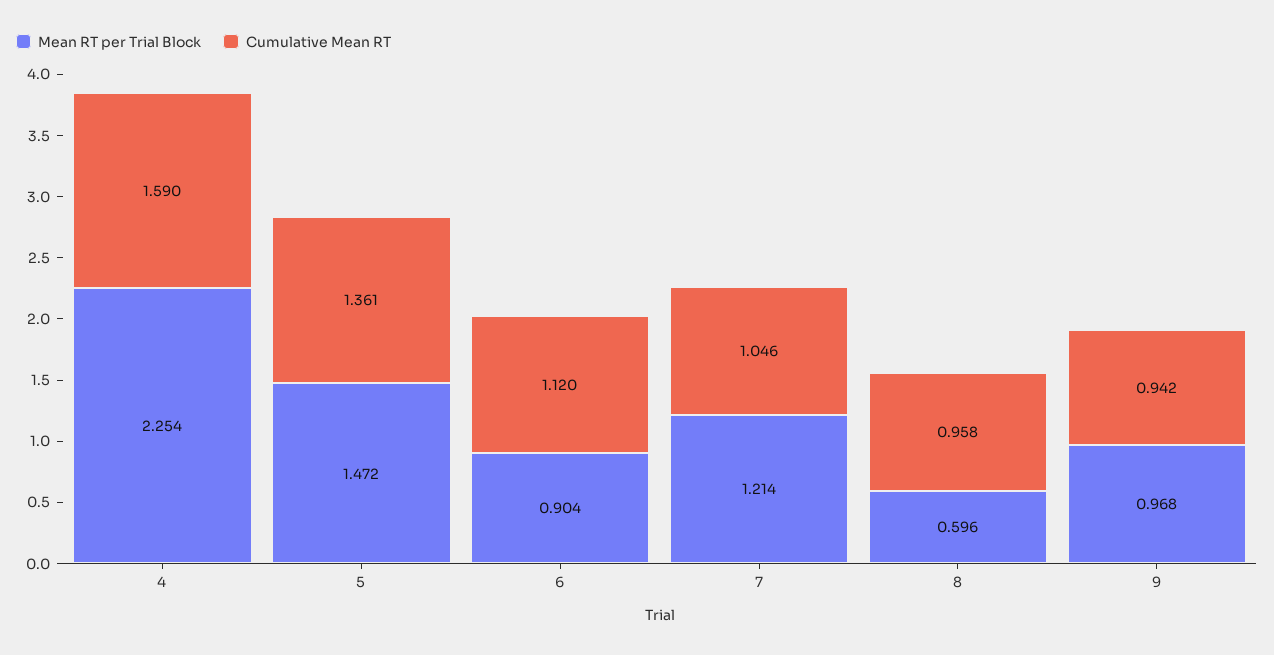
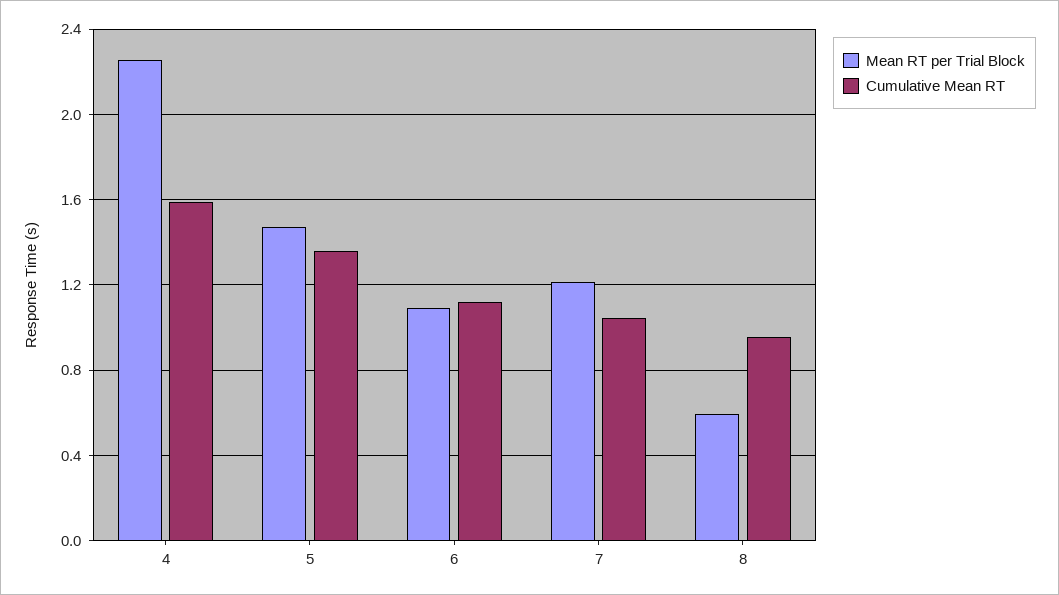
  {
    "Mean RT per Trial Block": {
      "4": 2.254,
      "5": 1.472,
-     "6": 0.904,
+     "6": 1.1,
      "7": 1.214,
-     "8": 0.596,
+     "8": 0.596
-     "9": 0.968
    },
    "Cumulative Mean RT": {
      "4": 1.59,
      "5": 1.361,
      "6": 1.12,
      "7": 1.046,
-     "8": 0.958,
+     "8": 0.958
-     "9": 0.942
    }
  }

